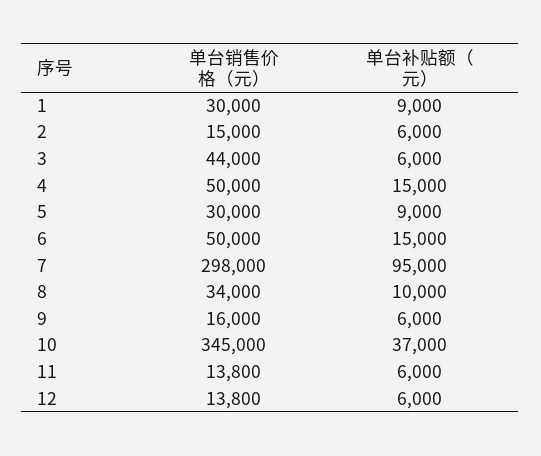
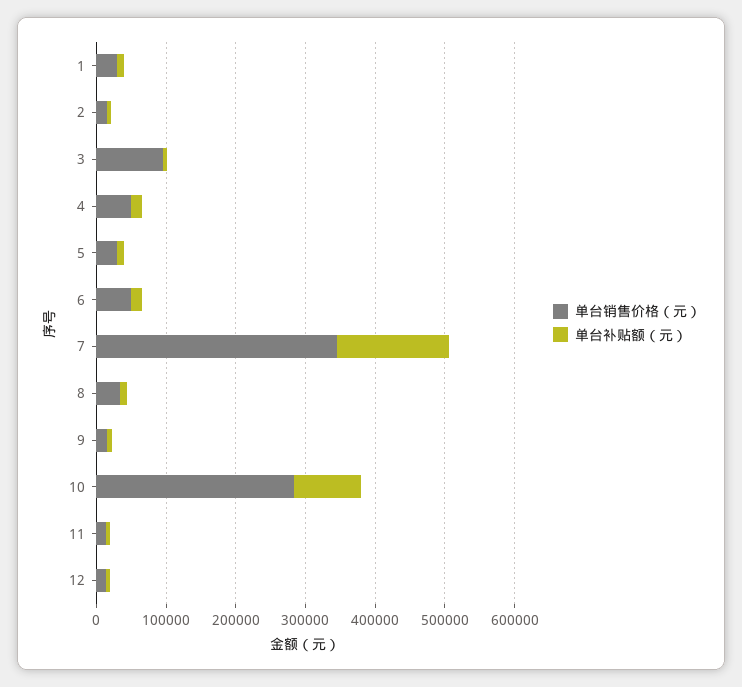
  {
    "单台销售价格（元）": {
      "1": 30000,
      "2": 15000,
-     "3": 44000,
+     "3": 100000,
      "4": 50000,
      "5": 30000,
      "6": 50000,
-     "7": 298000,
+     "7": 340000,
      "8": 34000,
      "9": 16000,
-     "10": 345000,
+     "10": 280000,
      "11": 13800,
      "12": 13800
    },
    "单台补贴额（元）": {
      "1": 9000,
      "2": 6000,
      "3": 6000,
      "4": 15000,
      "5": 9000,
      "6": 15000,
-     "7": 95000,
+     "7": 160000,
      "8": 10000,
      "9": 6000,
-     "10": 37000,
+     "10": 100000,
      "11": 6000,
      "12": 6000
    }
  }

